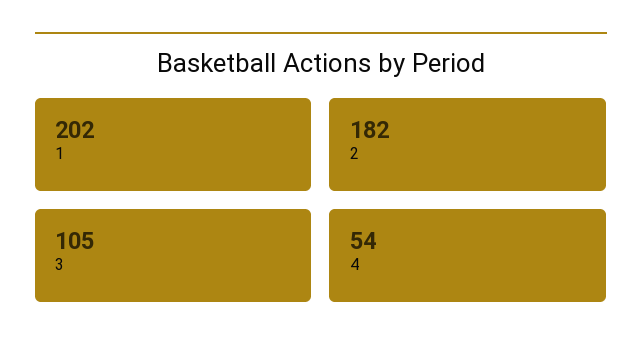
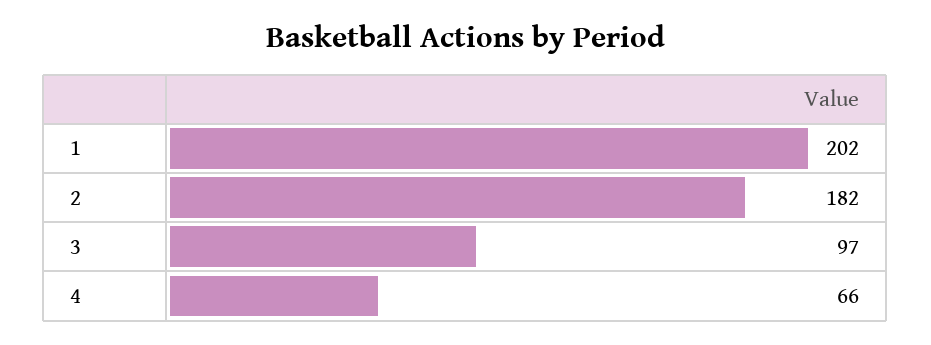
  {
    "1": 202,
    "2": 182,
-   "3": 105,
+   "3": 97,
-   "4": 54
+   "4": 66
  }

